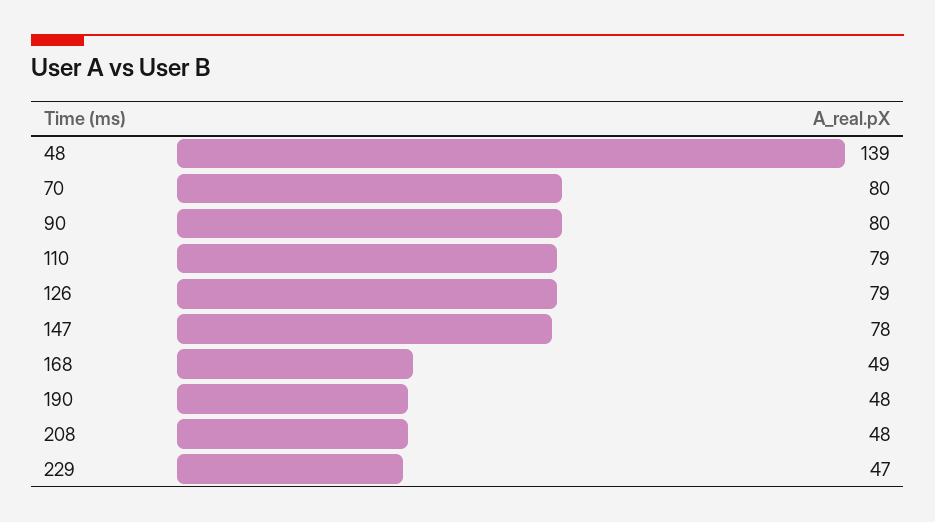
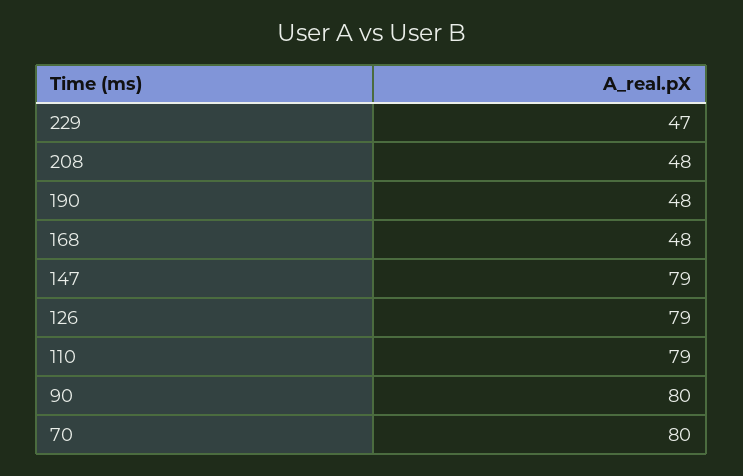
  {
-   "48": 139,
    "70": 80,
    "90": 80,
    "110": 79,
    "126": 79,
-   "147": 78,
+   "147": 79,
-   "168": 49,
+   "168": 48,
    "190": 48,
    "208": 48,
    "229": 47
  }

